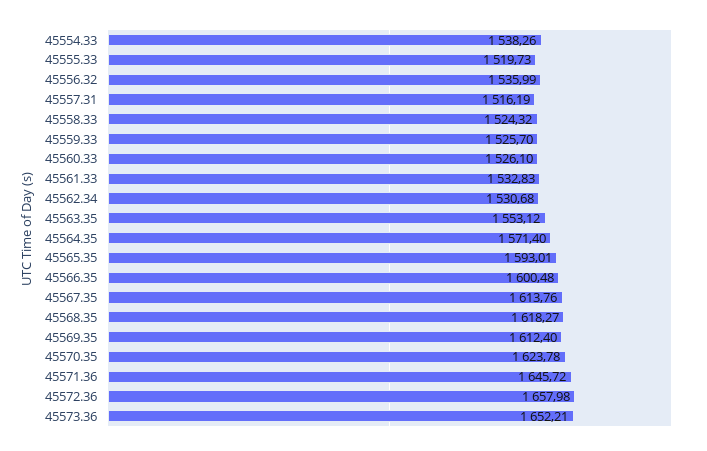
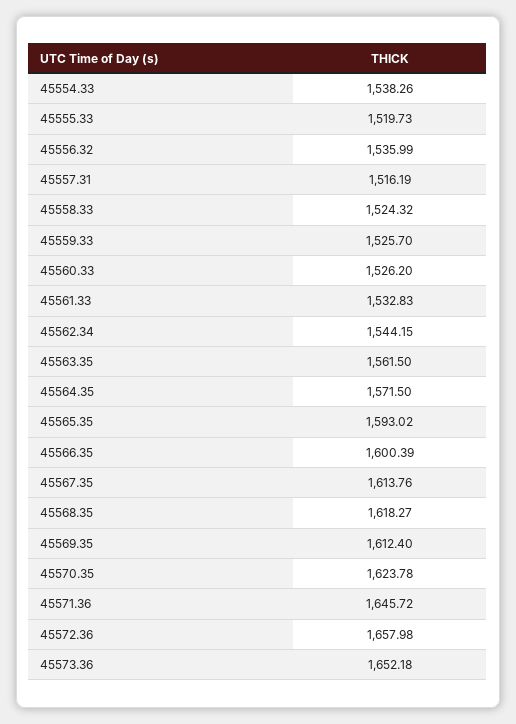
  {
    "45554.33": 1538.26,
    "45555.33": 1519.73,
    "45556.32": 1535.99,
    "45557.31": 1516.19,
    "45558.33": 1524.32,
    "45559.33": 1525.7,
-   "45560.33": 1526.1,
+   "45560.33": 1526.2,
    "45561.33": 1532.83,
-   "45562.34": 1530.68,
+   "45562.34": 1544.15,
-   "45563.35": 1553.12,
+   "45563.35": 1561.5,
-   "45564.35": 1571.4,
+   "45564.35": 1571.5,
-   "45565.35": 1593.01,
+   "45565.35": 1593.02,
-   "45566.35": 1600.48,
+   "45566.35": 1600.39,
    "45567.35": 1613.76,
    "45568.35": 1618.27,
    "45569.35": 1612.4,
    "45570.35": 1623.78,
    "45571.36": 1645.72,
    "45572.36": 1657.98,
-   "45573.36": 1652.21
+   "45573.36": 1652.18
  }

